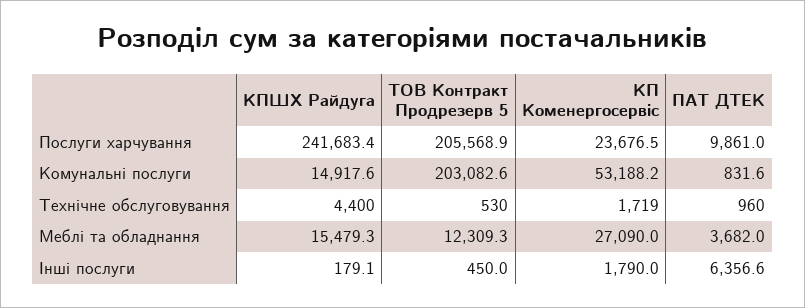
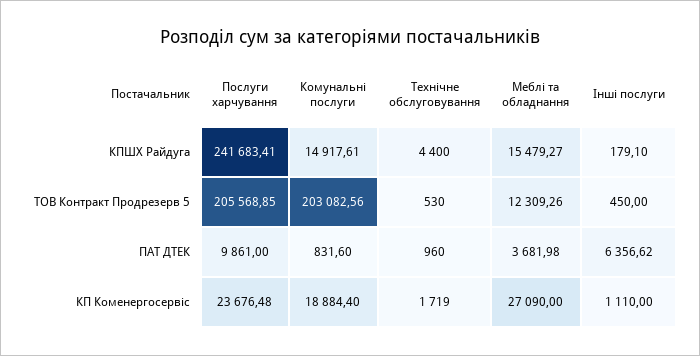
  {
    "КПШХ Райдуга": {
      "Послуги харчування": 241683.41,
      "Комунальні послуги": 14917.61,
      "Технічне обслуговування": 4400,
      "Меблі та обладнання": 15479.27,
      "Інші послуги": 179.1
    },
    "ТОВ Контракт Продрезерв 5": {
      "Послуги харчування": 205568.85,
      "Комунальні послуги": 203082.56,
      "Технічне обслуговування": 530,
      "Меблі та обладнання": 12309.26,
      "Інші послуги": 450
    },
    "КП Коменергосервіс": {
      "Послуги харчування": 23676.48,
-     "Комунальні послуги": 53188.2,
+     "Комунальні послуги": 18884.4,
      "Технічне обслуговування": 1719,
      "Меблі та обладнання": 27090,
-     "Інші послуги": 1790
+     "Інші послуги": 1110
    },
    "ПАТ ДТЕК": {
      "Послуги харчування": 9861,
      "Комунальні послуги": 831.6,
      "Технічне обслуговування": 960,
      "Меблі та обладнання": 3681.98,
      "Інші послуги": 6356.62
    }
  }

